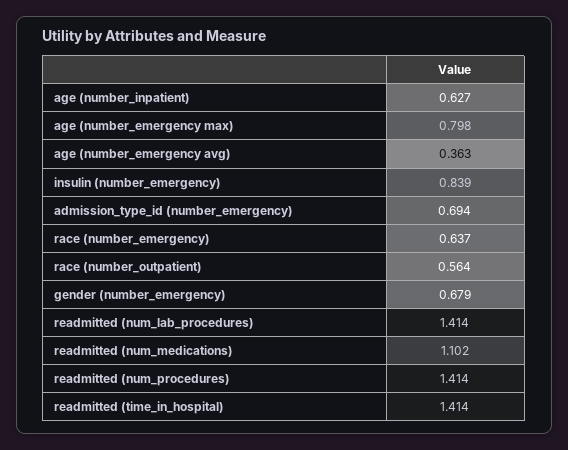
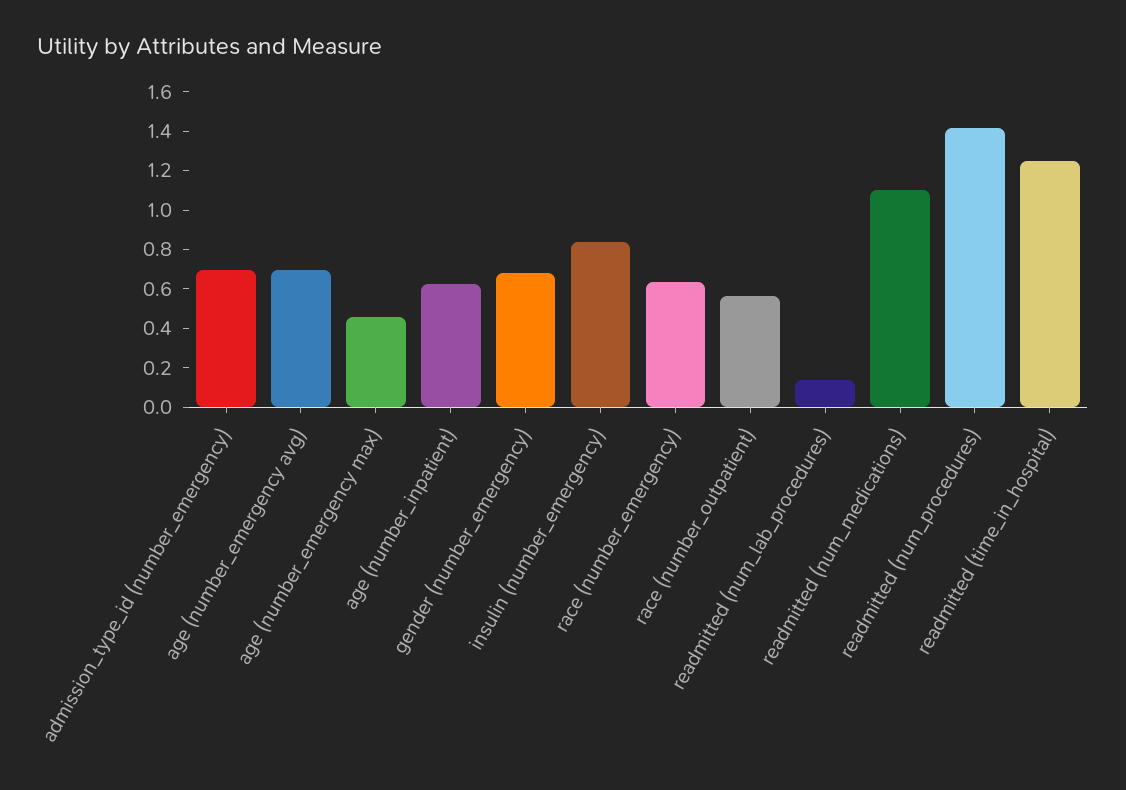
  {
    "age (number_inpatient)": 0.627,
-   "age (number_emergency max)": 0.798,
+   "age (number_emergency max)": 0.45,
-   "age (number_emergency avg)": 0.363,
+   "age (number_emergency avg)": 0.7,
    "insulin (number_emergency)": 0.839,
    "admission_type_id (number_emergency)": 0.694,
    "race (number_emergency)": 0.637,
    "race (number_outpatient)": 0.564,
    "gender (number_emergency)": 0.679,
-   "readmitted (num_lab_procedures)": 1.414,
+   "readmitted (num_lab_procedures)": 0.15,
    "readmitted (num_medications)": 1.102,
    "readmitted (num_procedures)": 1.414,
-   "readmitted (time_in_hospital)": 1.414
+   "readmitted (time_in_hospital)": 1.25
  }

